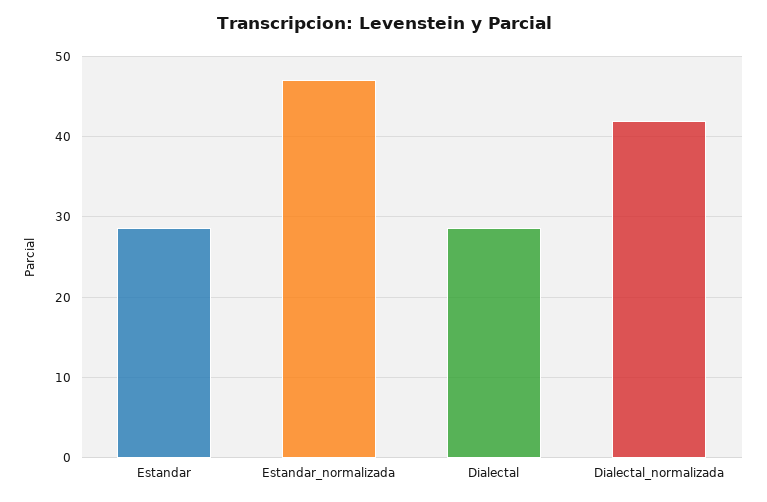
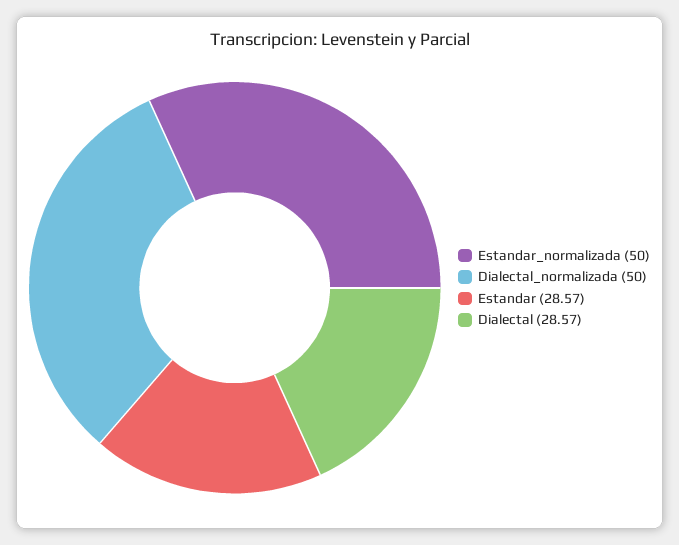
  {
    "Estandar": 28.57,
-   "Estandar_normalizada": 47,
+   "Estandar_normalizada": 50,
    "Dialectal": 28.57,
-   "Dialectal_normalizada": 42
+   "Dialectal_normalizada": 50
  }

